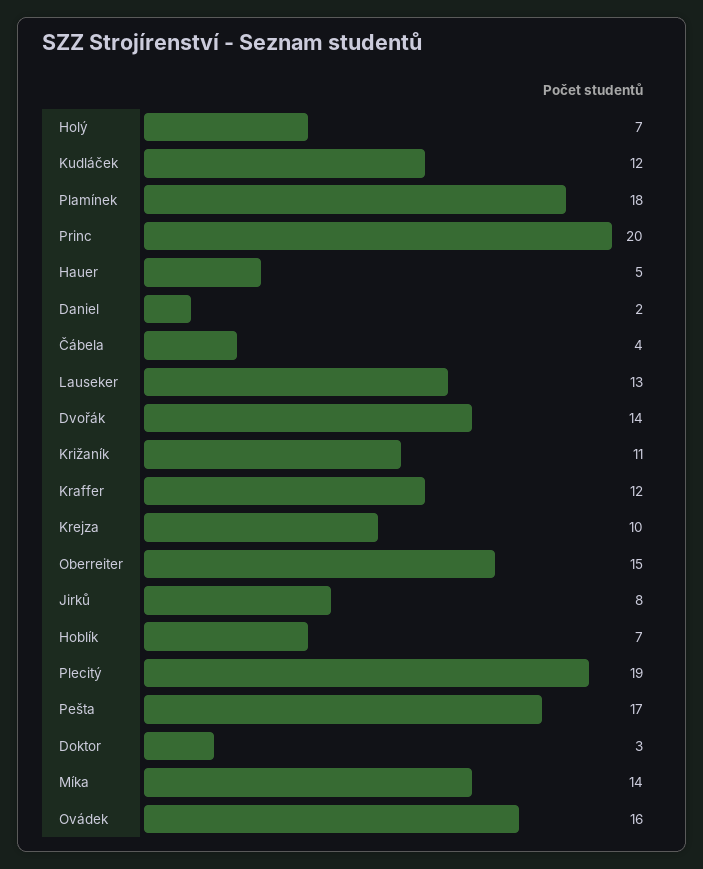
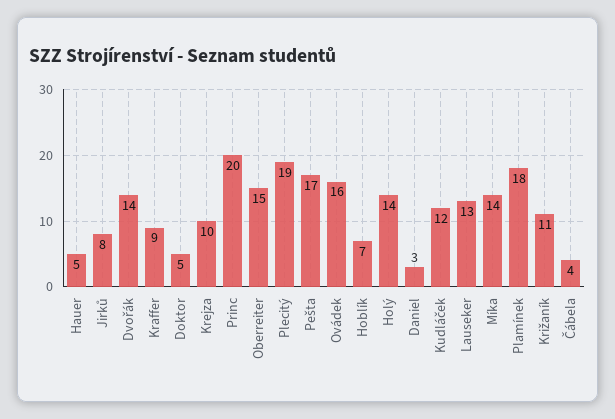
  {
-   "Holý": 7,
+   "Holý": 14,
    "Kudláček": 12,
    "Plamínek": 18,
    "Princ": 20,
    "Hauer": 5,
-   "Daniel": 2,
+   "Daniel": 3,
    "Čábela": 4,
    "Lauseker": 13,
    "Dvořák": 14,
    "Križaník": 11,
-   "Kraffer": 12,
+   "Kraffer": 9,
    "Krejza": 10,
    "Oberreiter": 15,
    "Jirků": 8,
    "Hoblík": 7,
    "Plecitý": 19,
    "Pešta": 17,
-   "Doktor": 3,
+   "Doktor": 5,
    "Míka": 14,
    "Ovádek": 16
  }

